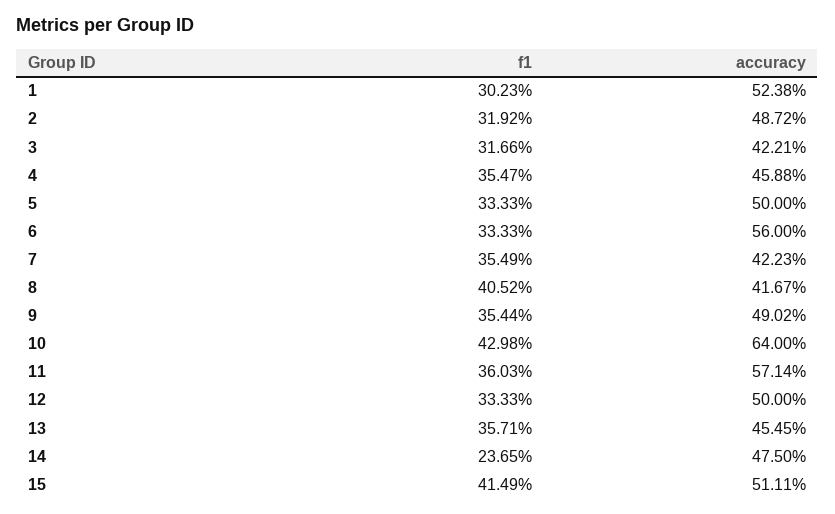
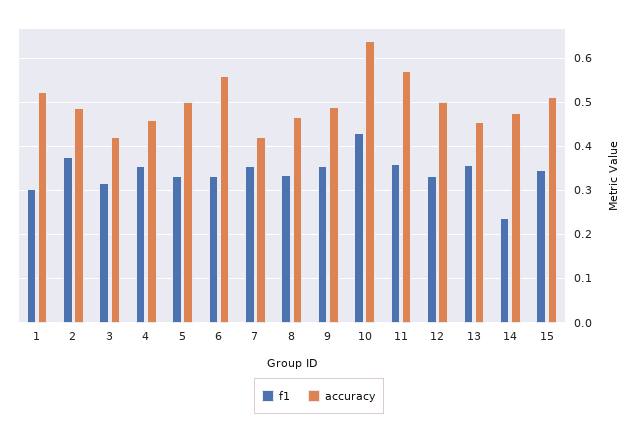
  {
    "f1": {
      "1": 0.3023,
-     "2": 0.3192,
+     "2": 0.38,
      "3": 0.3166,
      "4": 0.3547,
      "5": 0.3333,
      "6": 0.3333,
      "7": 0.3549,
-     "8": 0.4052,
+     "8": 0.34,
      "9": 0.3544,
      "10": 0.4298,
      "11": 0.3603,
      "12": 0.3333,
      "13": 0.3571,
      "14": 0.2365,
-     "15": 0.4149
+     "15": 0.34
    },
    "accuracy": {
      "1": 0.5238,
      "2": 0.4872,
      "3": 0.4221,
      "4": 0.4588,
      "5": 0.5,
      "6": 0.56,
      "7": 0.4223,
-     "8": 0.4167,
+     "8": 0.46,
      "9": 0.4902,
      "10": 0.64,
      "11": 0.5714,
      "12": 0.5,
      "13": 0.4545,
      "14": 0.475,
      "15": 0.5111
    }
  }

